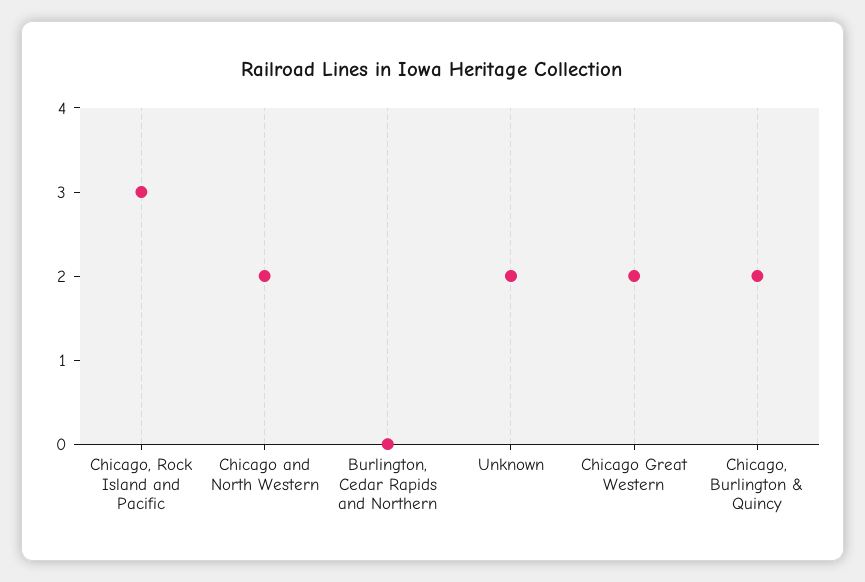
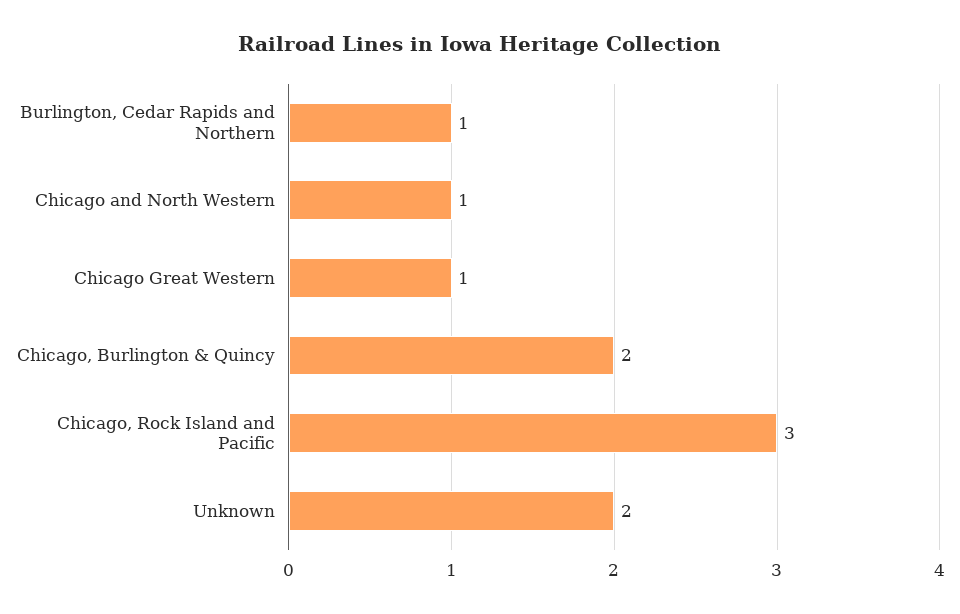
  {
    "Chicago, Rock Island and Pacific": 3,
-   "Chicago and North Western": 2,
+   "Chicago and North Western": 1,
-   "Burlington, Cedar Rapids and Northern": 0,
+   "Burlington, Cedar Rapids and Northern": 1,
    "Unknown": 2,
-   "Chicago Great Western": 2,
+   "Chicago Great Western": 1,
    "Chicago, Burlington & Quincy": 2
  }

